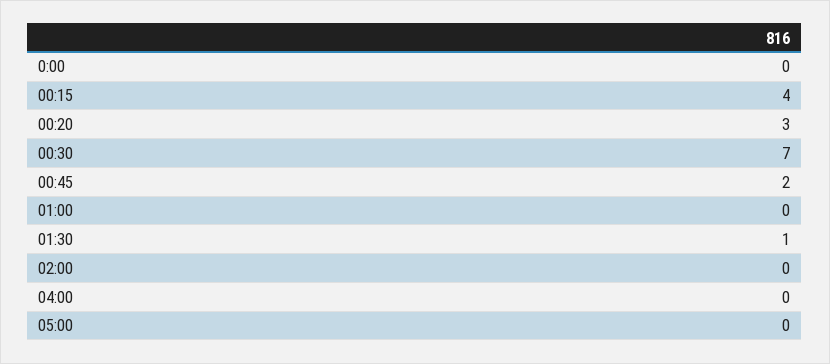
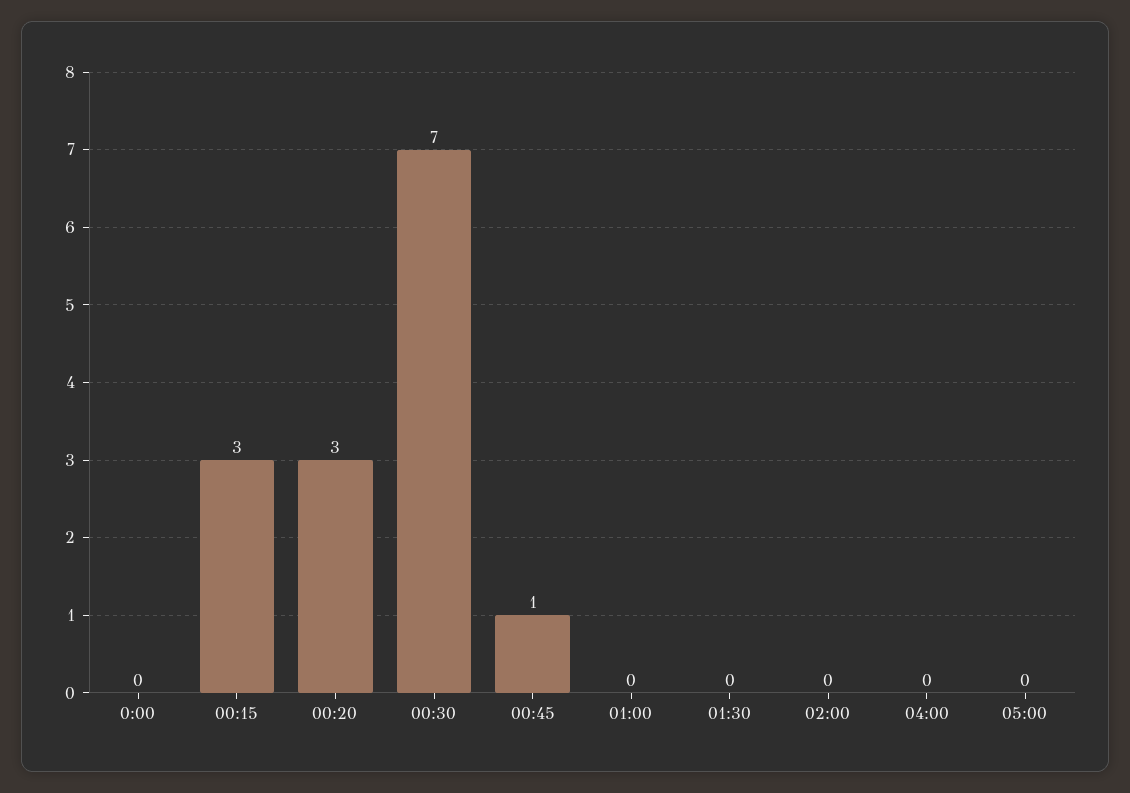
  {
    "0:00": 0,
-   "00:15": 4,
+   "00:15": 3,
    "00:20": 3,
    "00:30": 7,
-   "00:45": 2,
+   "00:45": 1,
    "01:00": 0,
-   "01:30": 1,
+   "01:30": 0,
    "02:00": 0,
    "04:00": 0,
    "05:00": 0
  }

